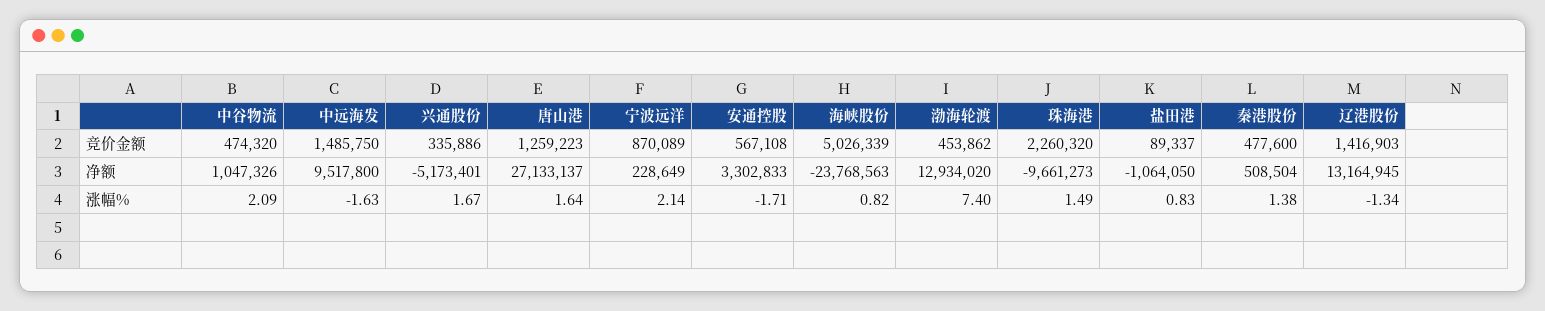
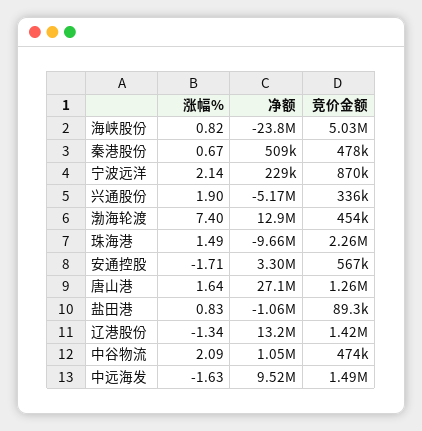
  {
    "中谷物流": {
      "竞价金额": 474320,
      "净额": 1047326,
      "涨幅%": 2.09
    },
    "中远海发": {
      "竞价金额": 1485750,
      "净额": 9517800,
      "涨幅%": -1.63
    },
    "兴通股份": {
      "竞价金额": 335886,
      "净额": -5173401,
-     "涨幅%": 1.67
+     "涨幅%": 1.9
    },
    "唐山港": {
      "竞价金额": 1259223,
      "净额": 27133137,
      "涨幅%": 1.64
    },
    "宁波远洋": {
      "竞价金额": 870089,
      "净额": 228649,
      "涨幅%": 2.14
    },
    "安通控股": {
      "竞价金额": 567108,
      "净额": 3302833,
      "涨幅%": -1.71
    },
    "海峡股份": {
      "竞价金额": 5026339,
      "净额": -23768563,
      "涨幅%": 0.82
    },
    "渤海轮渡": {
      "竞价金额": 453862,
      "净额": 12934020,
      "涨幅%": 7.4
    },
    "珠海港": {
      "竞价金额": 2260320,
      "净额": -9661273,
      "涨幅%": 1.49
    },
    "盐田港": {
      "竞价金额": 89337,
      "净额": -1064050,
      "涨幅%": 0.83
    },
    "秦港股份": {
      "竞价金额": 477600,
      "净额": 508504,
-     "涨幅%": 1.38
+     "涨幅%": 0.67
    },
    "辽港股份": {
      "竞价金额": 1416903,
      "净额": 13164945,
      "涨幅%": -1.34
    }
  }

